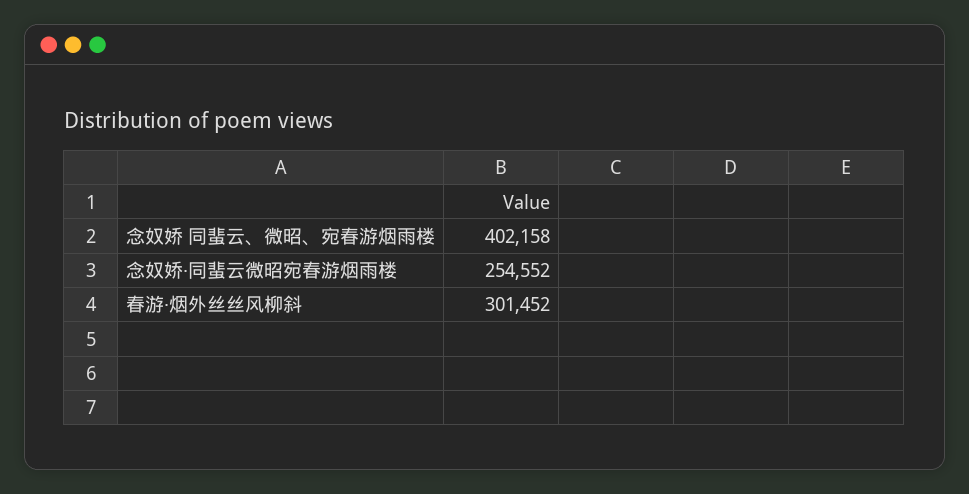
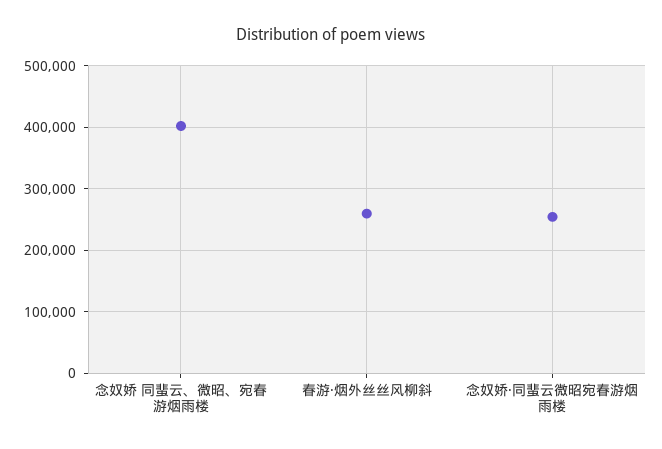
  {
    "念奴娇 同蜚云、微昭、宛春游烟雨楼": 402158,
    "念奴娇·同蜚云微昭宛春游烟雨楼": 254552,
-   "春游·烟外丝丝风柳斜": 301452
+   "春游·烟外丝丝风柳斜": 260000
  }

